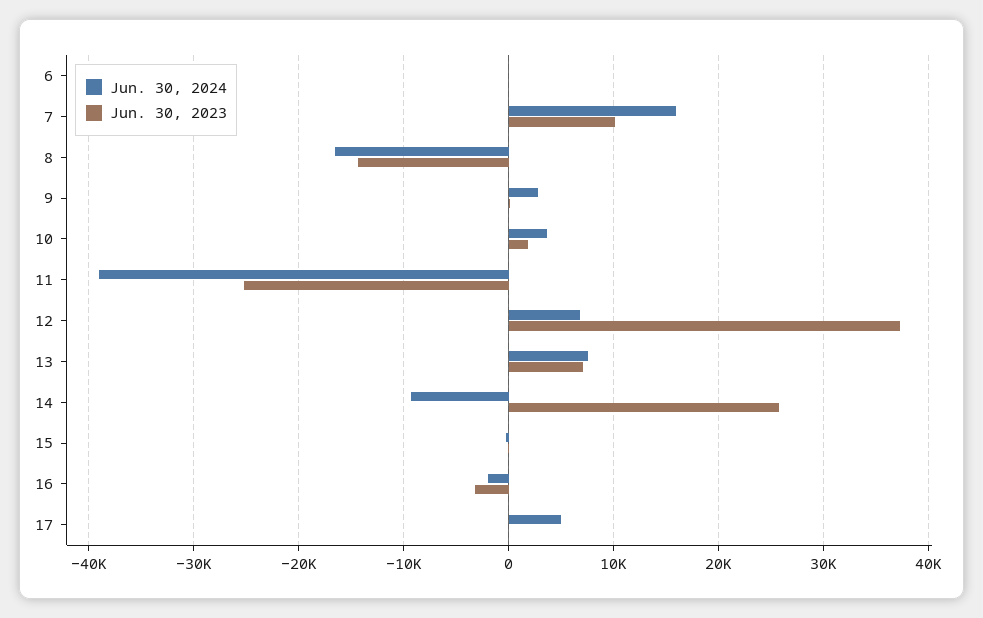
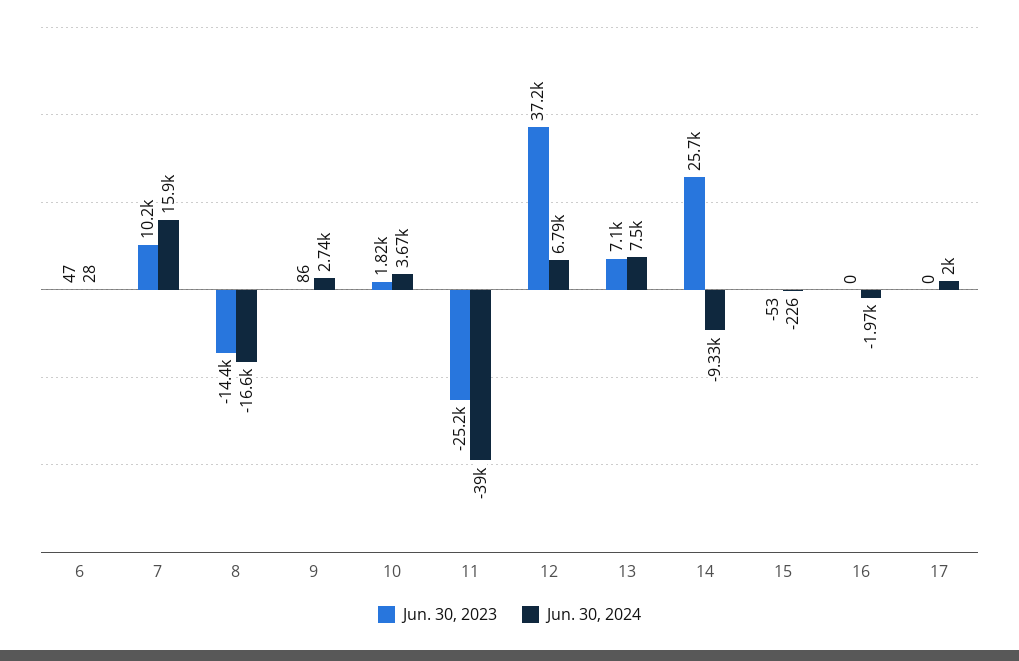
  {
    "Jun. 30, 2024": {
      "6": 28,
      "7": 15900,
      "8": -16600,
      "9": 2740,
      "10": 3670,
      "11": -39000,
      "12": 6790,
      "13": 7500,
      "14": -9330,
      "15": -226,
      "16": -1970,
-     "17": 5000
+     "17": 2000
    },
    "Jun. 30, 2023": {
      "6": 47,
      "7": 10200,
      "8": -14400,
      "9": 86,
      "10": 1820,
      "11": -25200,
      "12": 37200,
      "13": 7100,
      "14": 25700,
      "15": -53,
-     "16": -3000,
+     "16": 0,
      "17": 0
    }
  }

